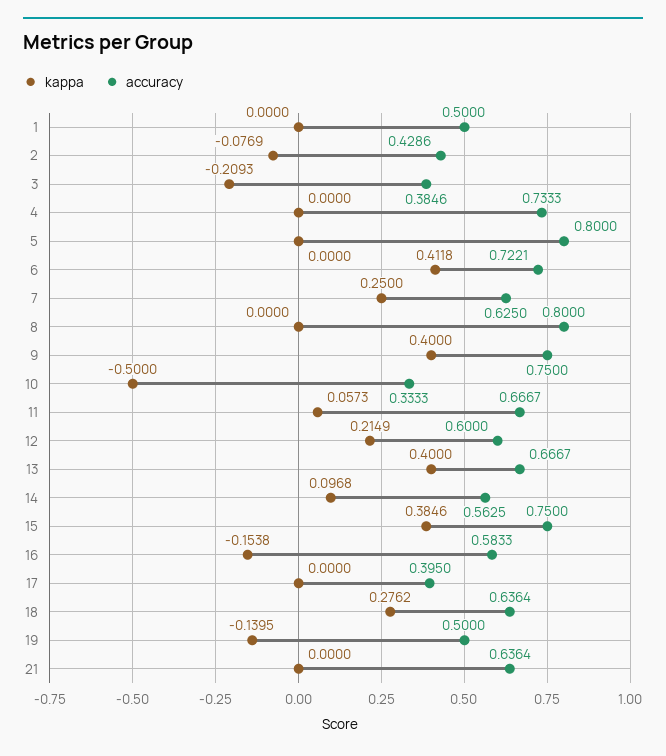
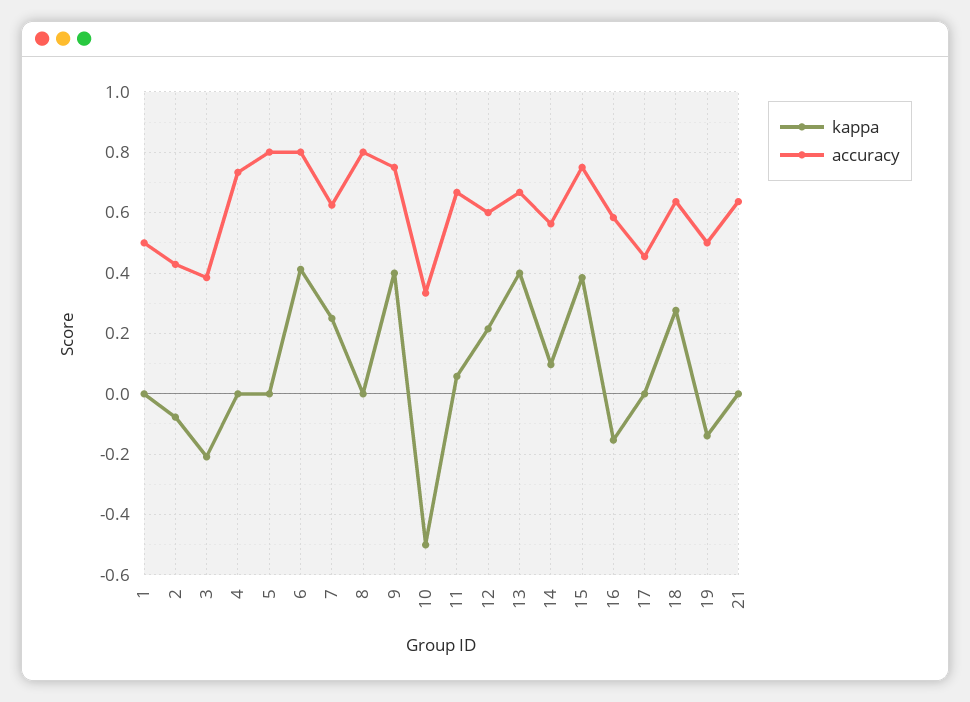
  {
    "kappa": {
      "1": 0,
      "2": -0.0769,
      "3": -0.2093,
      "4": 0,
      "5": 0,
      "6": 0.4118,
      "7": 0.25,
      "8": 0,
      "9": 0.4,
      "10": -0.5,
      "11": 0.0573,
      "12": 0.2149,
      "13": 0.4,
      "14": 0.0968,
      "15": 0.3846,
      "16": -0.1538,
      "17": 0,
      "18": 0.2762,
      "19": -0.1395,
      "21": 0
    },
    "accuracy": {
      "1": 0.5,
      "2": 0.4286,
      "3": 0.3846,
      "4": 0.7333,
      "5": 0.8,
-     "6": 0.7221,
+     "6": 0.8,
      "7": 0.625,
      "8": 0.8,
      "9": 0.75,
      "10": 0.3333,
      "11": 0.6667,
      "12": 0.6,
      "13": 0.6667,
      "14": 0.5625,
      "15": 0.75,
      "16": 0.5833,
-     "17": 0.395,
+     "17": 0.46,
      "18": 0.6364,
      "19": 0.5,
      "21": 0.6364
    }
  }

